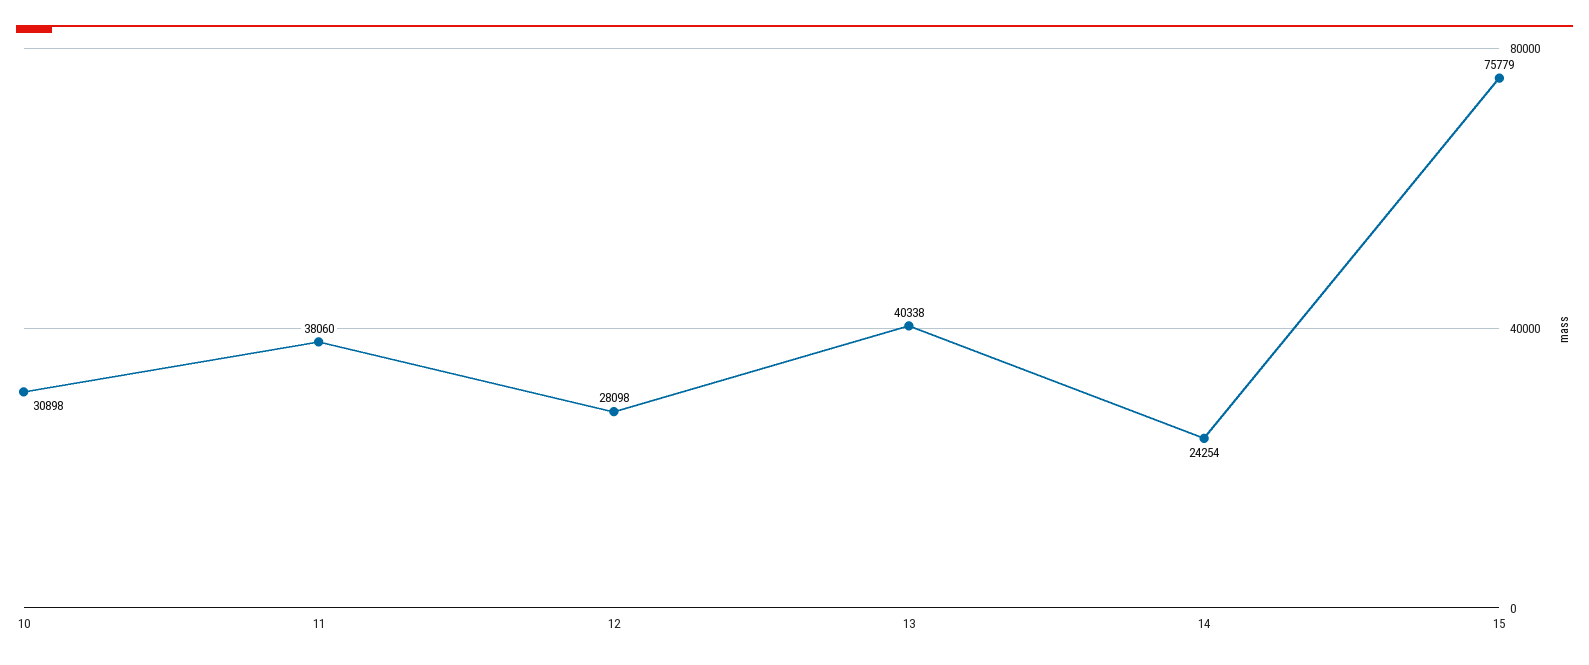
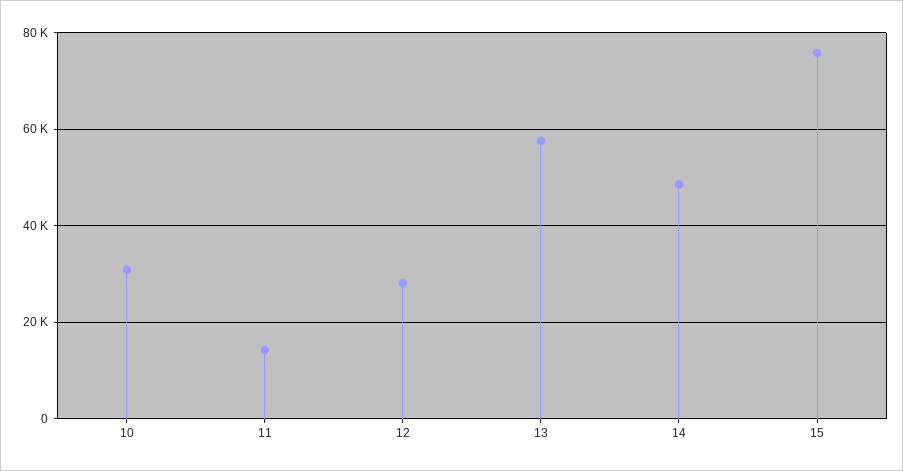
  {
    "10": 30898,
-   "11": 38060,
+   "11": 14000,
    "12": 28098,
-   "13": 40338,
+   "13": 58000,
-   "14": 24254,
+   "14": 48000,
    "15": 75779
  }

